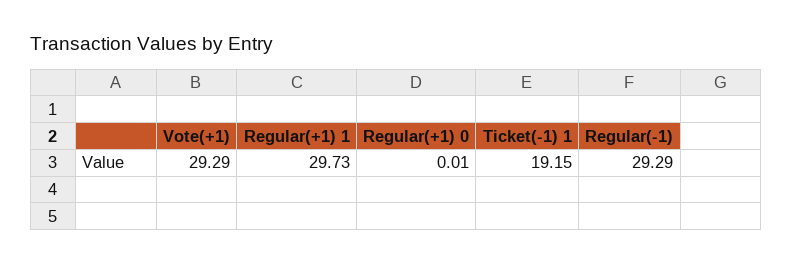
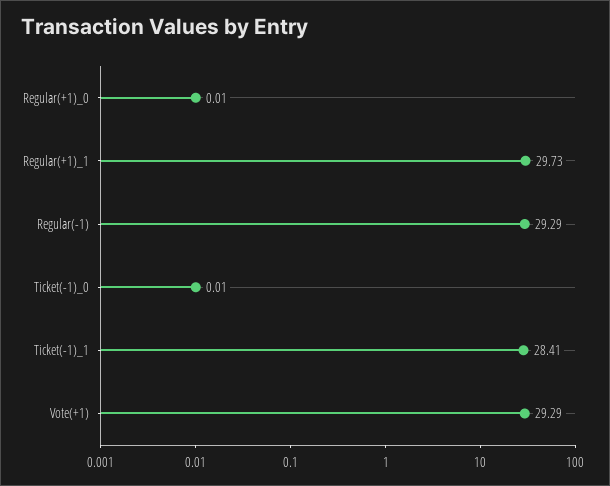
  {
    "Vote(+1)": 29.29,
    "Regular(+1) 1": 29.73,
    "Regular(+1) 0": 0.01,
-   "Ticket(-1) 1": 19.15,
+   "Ticket(-1) 1": 28.41,
-   "Regular(-1)": 29.29
+   "Regular(-1)": 29.29,
+   "Ticket(-1)_0": 0.01
  }

